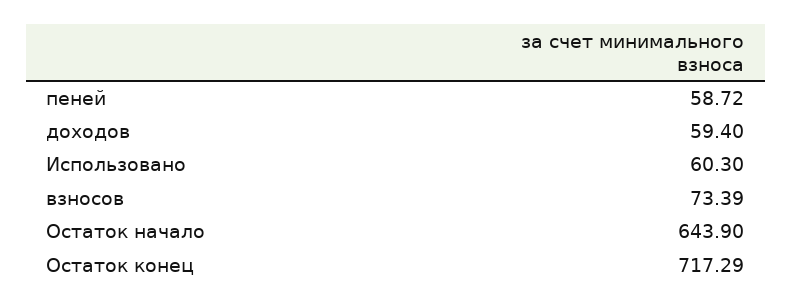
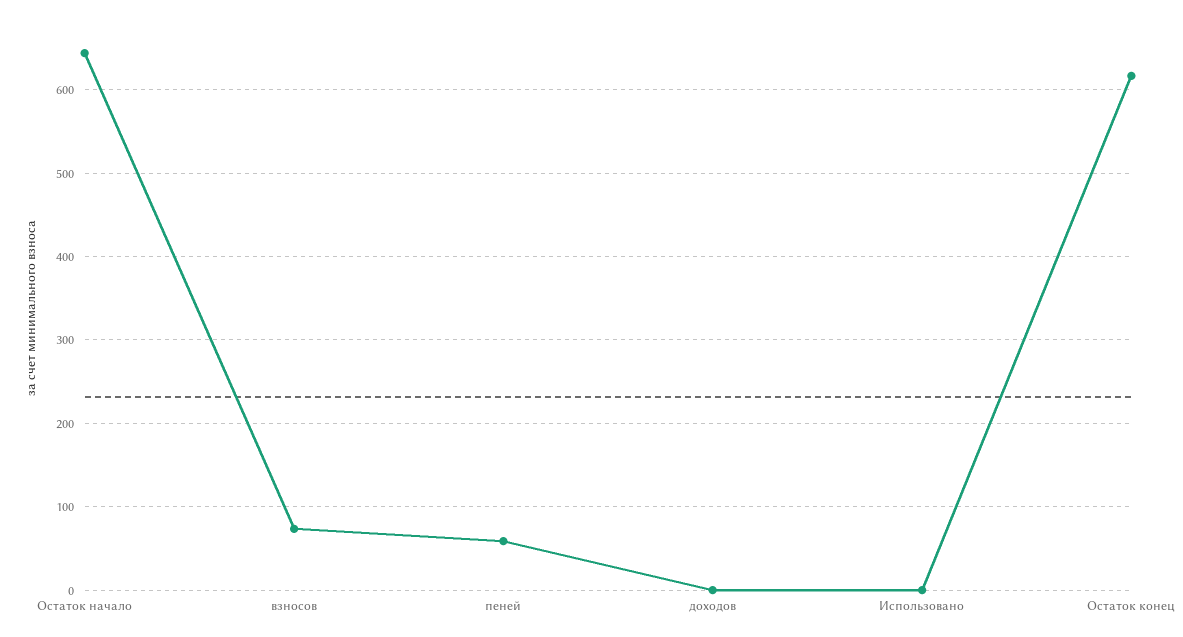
  {
    "пеней": 58.72,
-   "доходов": 59.4,
+   "доходов": 0,
-   "Использовано": 60.3,
+   "Использовано": 0,
    "взносов": 73.39,
    "Остаток начало": 643.9,
-   "Остаток конец": 717.29
+   "Остаток конец": 620
  }

